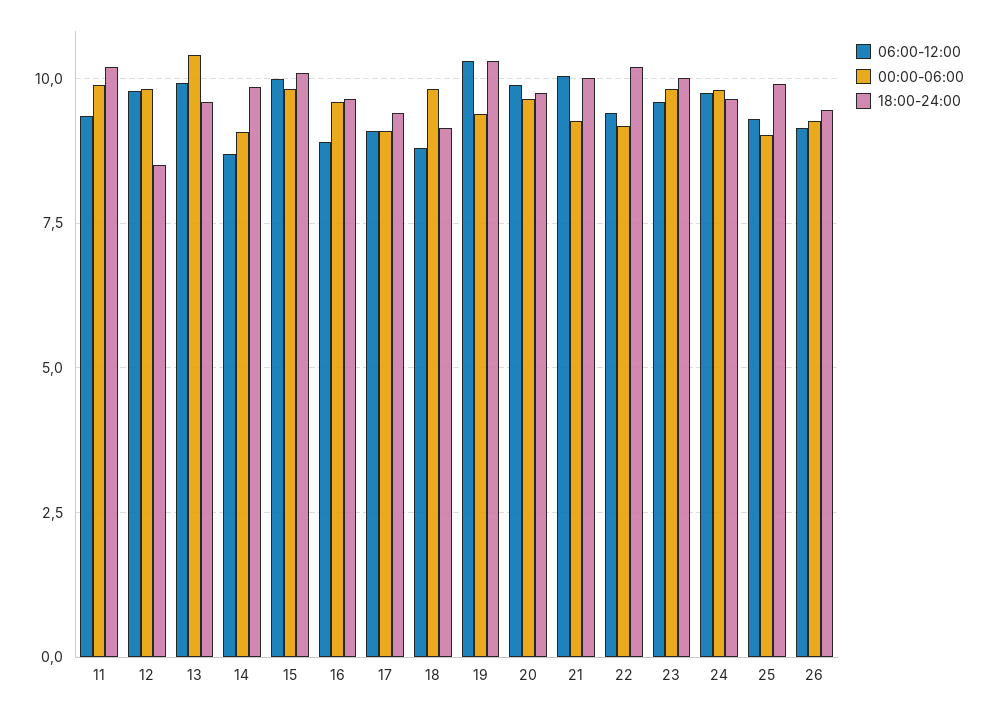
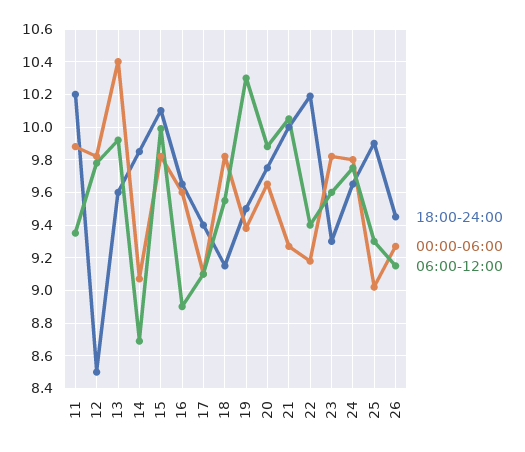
  {
    "06:00-12:00": {
      "11": 9.35,
      "12": 9.8,
      "13": 9.9,
      "14": 8.7,
      "15": 10,
      "16": 8.9,
      "17": 9.1,
-     "18": 8.75,
+     "18": 9.55,
      "19": 10.3,
      "20": 9.9,
      "21": 10.05,
      "22": 9.4,
      "23": 9.6,
      "24": 9.75,
      "25": 9.3,
      "26": 9.15
    },
    "00:00-06:00": {
      "11": 9.9,
      "12": 9.8,
      "13": 10.4,
      "14": 9.05,
      "15": 9.8,
      "16": 9.6,
      "17": 9.1,
      "18": 9.8,
      "19": 9.4,
      "20": 9.65,
      "21": 9.25,
      "22": 9.2,
      "23": 9.8,
      "24": 9.8,
      "25": 9,
      "26": 9.25
    },
    "18:00-24:00": {
      "11": 10.2,
      "12": 8.5,
      "13": 9.6,
      "14": 9.85,
      "15": 10.1,
      "16": 9.65,
      "17": 9.4,
      "18": 9.15,
-     "19": 10.25,
+     "19": 9.5,
      "20": 9.75,
      "21": 10,
      "22": 10.2,
-     "23": 10,
+     "23": 9.3,
      "24": 9.65,
      "25": 9.9,
      "26": 9.45
    }
  }

